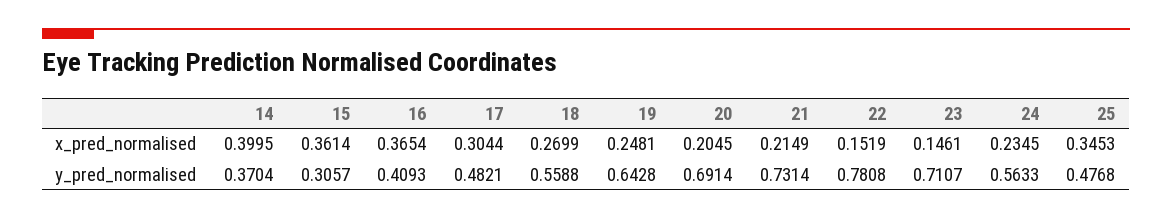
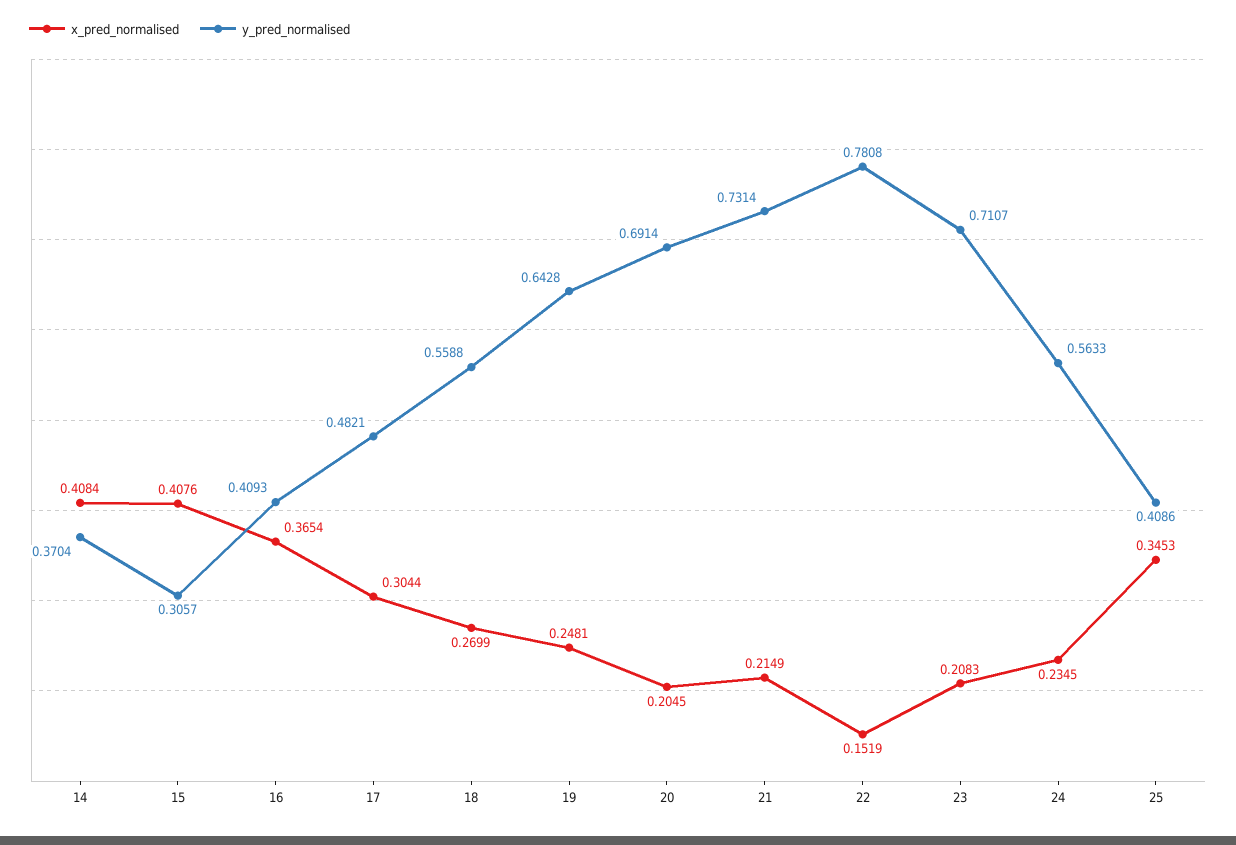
  {
    "x_pred_normalised": {
-     "14": 0.3995,
+     "14": 0.4084,
-     "15": 0.3614,
+     "15": 0.4076,
      "16": 0.3654,
      "17": 0.3044,
      "18": 0.2699,
      "19": 0.2481,
      "20": 0.2045,
      "21": 0.2149,
      "22": 0.1519,
-     "23": 0.1461,
+     "23": 0.2083,
      "24": 0.2345,
      "25": 0.3453
    },
    "y_pred_normalised": {
      "14": 0.3704,
      "15": 0.3057,
      "16": 0.4093,
      "17": 0.4821,
      "18": 0.5588,
      "19": 0.6428,
      "20": 0.6914,
      "21": 0.7314,
      "22": 0.7808,
      "23": 0.7107,
      "24": 0.5633,
-     "25": 0.4768
+     "25": 0.4086
    }
  }

